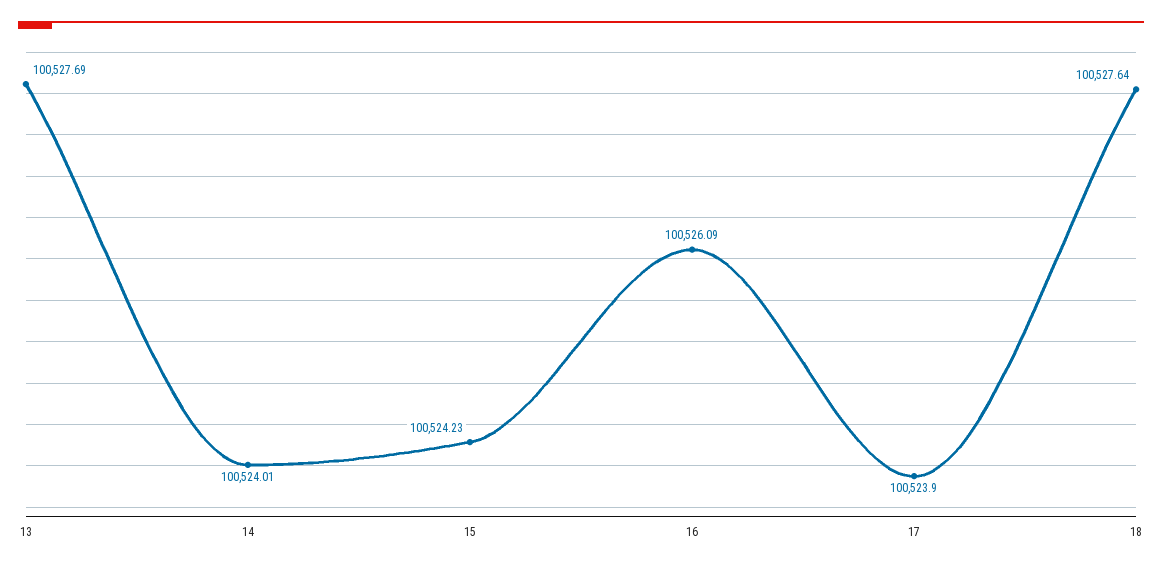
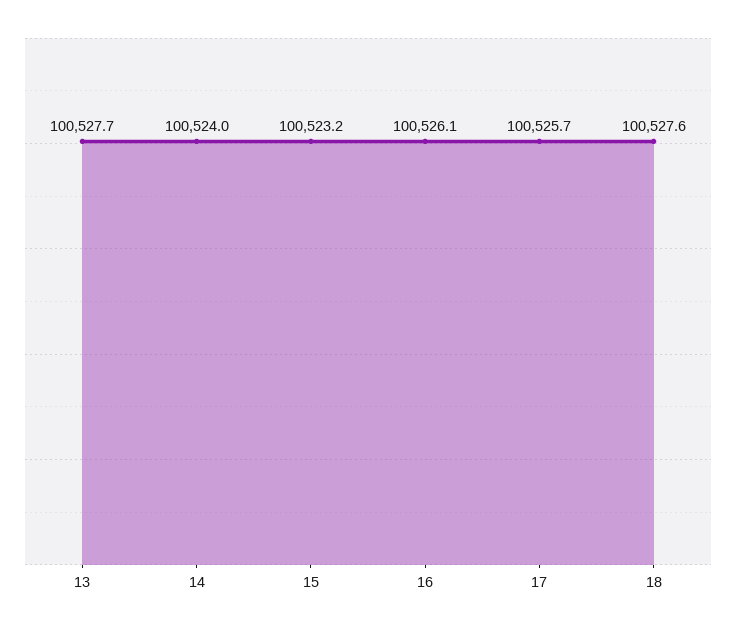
  {
    "13": 100527.69,
    "14": 100524.01,
-   "15": 100524.23,
+   "15": 100523.2,
    "16": 100526.09,
-   "17": 100523.9,
+   "17": 100525.7,
    "18": 100527.64
  }

